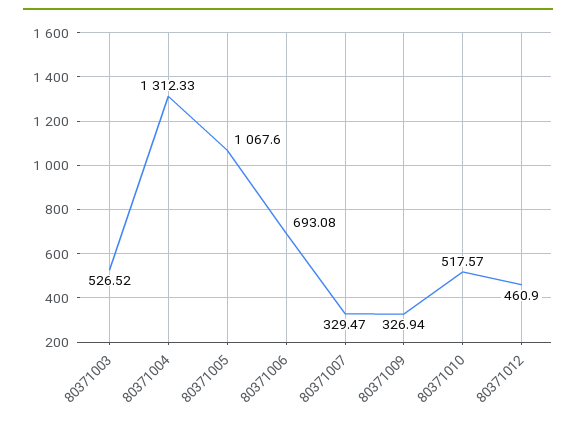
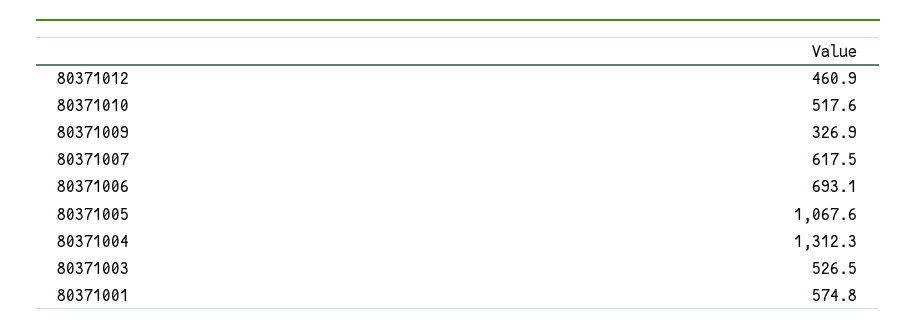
  {
    "80371003": 526.52,
    "80371004": 1312.33,
    "80371005": 1067.6,
    "80371006": 693.08,
-   "80371007": 329.47,
+   "80371007": 617.5,
    "80371009": 326.94,
    "80371010": 517.57,
-   "80371012": 460.9
+   "80371012": 460.9,
+   "80371001": 574.8
  }

